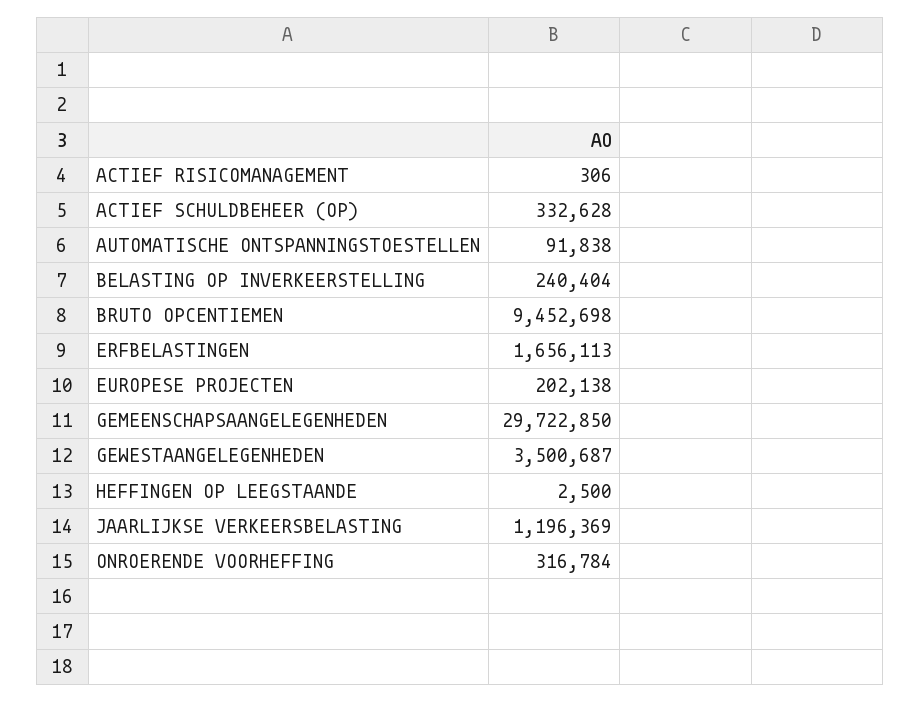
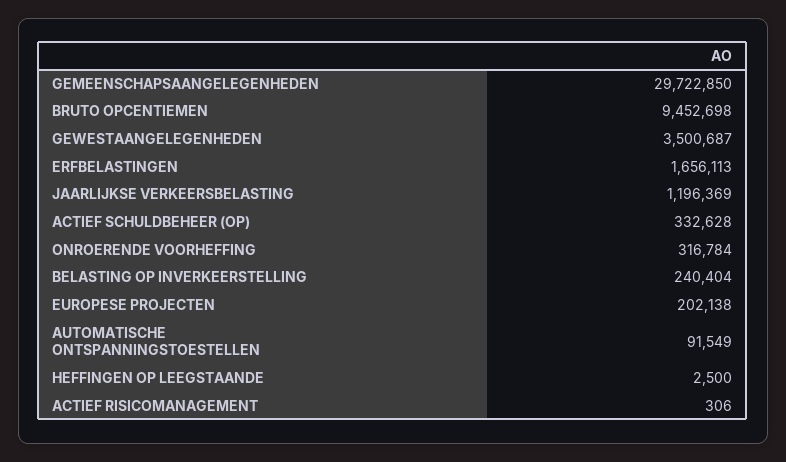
  {
    "ACTIEF RISICOMANAGEMENT": 306,
    "ACTIEF SCHULDBEHEER (OP)": 332628,
-   "AUTOMATISCHE ONTSPANNINGSTOESTELLEN": 91838,
+   "AUTOMATISCHE ONTSPANNINGSTOESTELLEN": 91549,
    "BELASTING OP INVERKEERSTELLING": 240404,
    "BRUTO OPCENTIEMEN": 9452698,
    "ERFBELASTINGEN": 1656113,
    "EUROPESE PROJECTEN": 202138,
    "GEMEENSCHAPSAANGELEGENHEDEN": 29722850,
    "GEWESTAANGELEGENHEDEN": 3500687,
    "HEFFINGEN OP LEEGSTAANDE": 2500,
    "JAARLIJKSE VERKEERSBELASTING": 1196369,
    "ONROERENDE VOORHEFFING": 316784
  }

